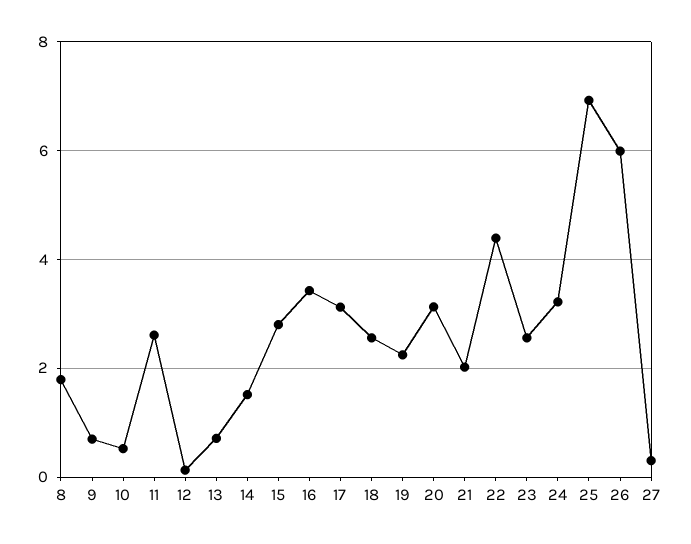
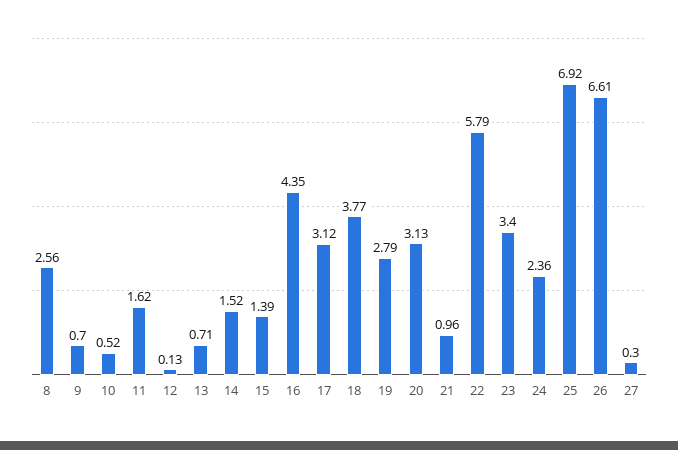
  {
-   "8": 1.8,
+   "8": 2.56,
    "9": 0.7,
    "10": 0.52,
-   "11": 2.6,
+   "11": 1.62,
    "12": 0.13,
    "13": 0.71,
    "14": 1.52,
-   "15": 2.8,
+   "15": 1.39,
-   "16": 3.4,
+   "16": 4.35,
    "17": 3.12,
-   "18": 2.6,
+   "18": 3.77,
-   "19": 2.2,
+   "19": 2.79,
    "20": 3.13,
-   "21": 2,
+   "21": 0.96,
-   "22": 4.4,
+   "22": 5.79,
-   "23": 2.6,
+   "23": 3.4,
-   "24": 3.2,
+   "24": 2.36,
    "25": 6.92,
-   "26": 6,
+   "26": 6.61,
    "27": 0.3
  }

